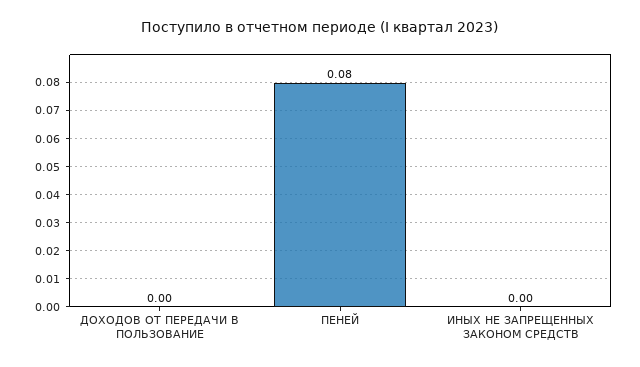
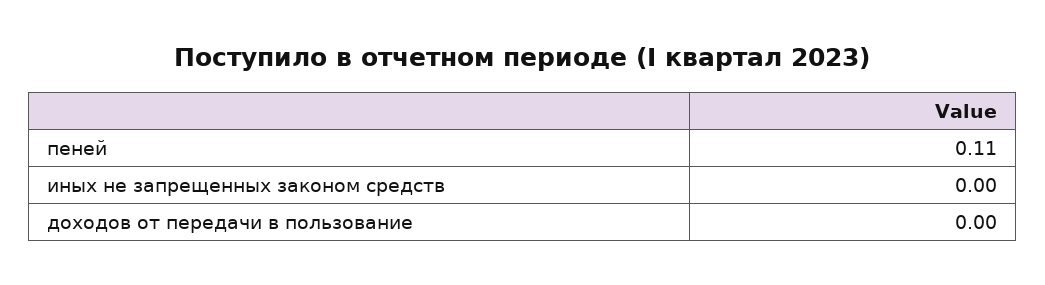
  {
    "ДОХОДОВ ОТ ПЕРЕДАЧИ В ПОЛЬЗОВАНИЕ": 0,
-   "ПЕНЕЙ": 0.08,
+   "ПЕНЕЙ": 0.11,
    "ИНЫХ НЕ ЗАПРЕЩЕННЫХ ЗАКОНОМ СРЕДСТВ": 0
  }

